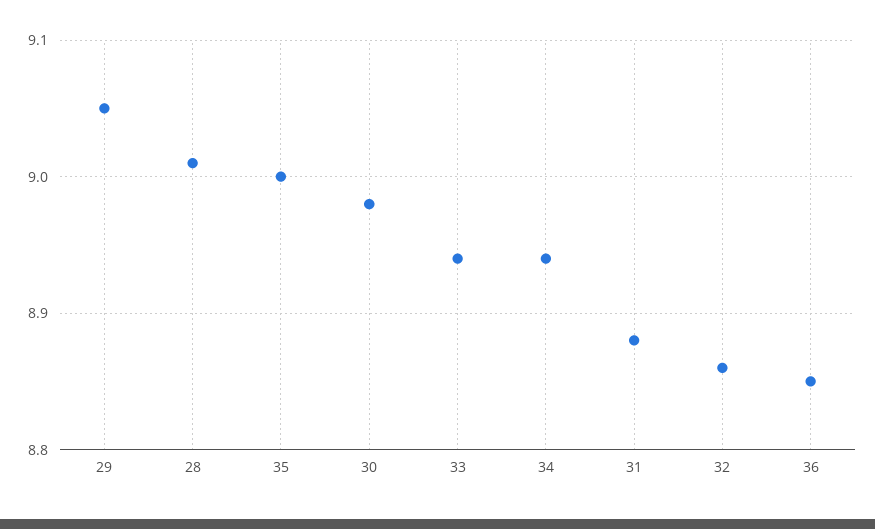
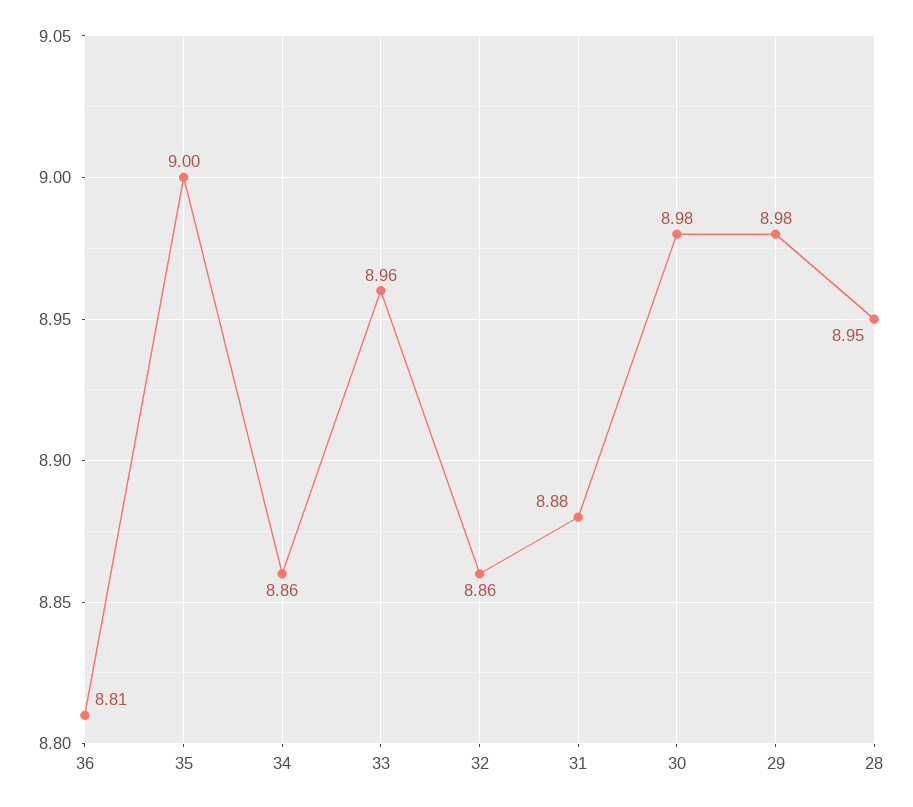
  {
-   "29": 9.05,
+   "29": 8.98,
-   "28": 9.01,
+   "28": 8.95,
    "35": 9,
    "30": 8.98,
-   "33": 8.94,
+   "33": 8.96,
-   "34": 8.94,
+   "34": 8.86,
    "31": 8.88,
    "32": 8.86,
-   "36": 8.85
+   "36": 8.81
  }

